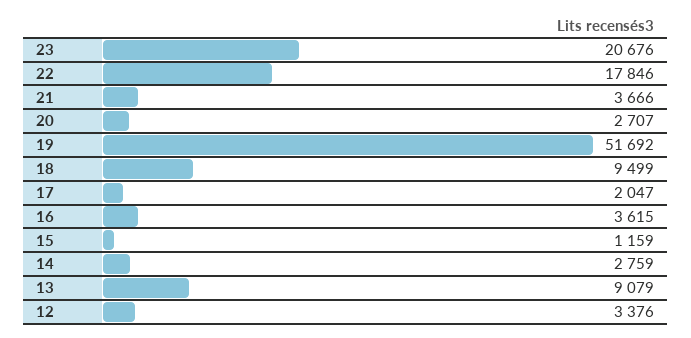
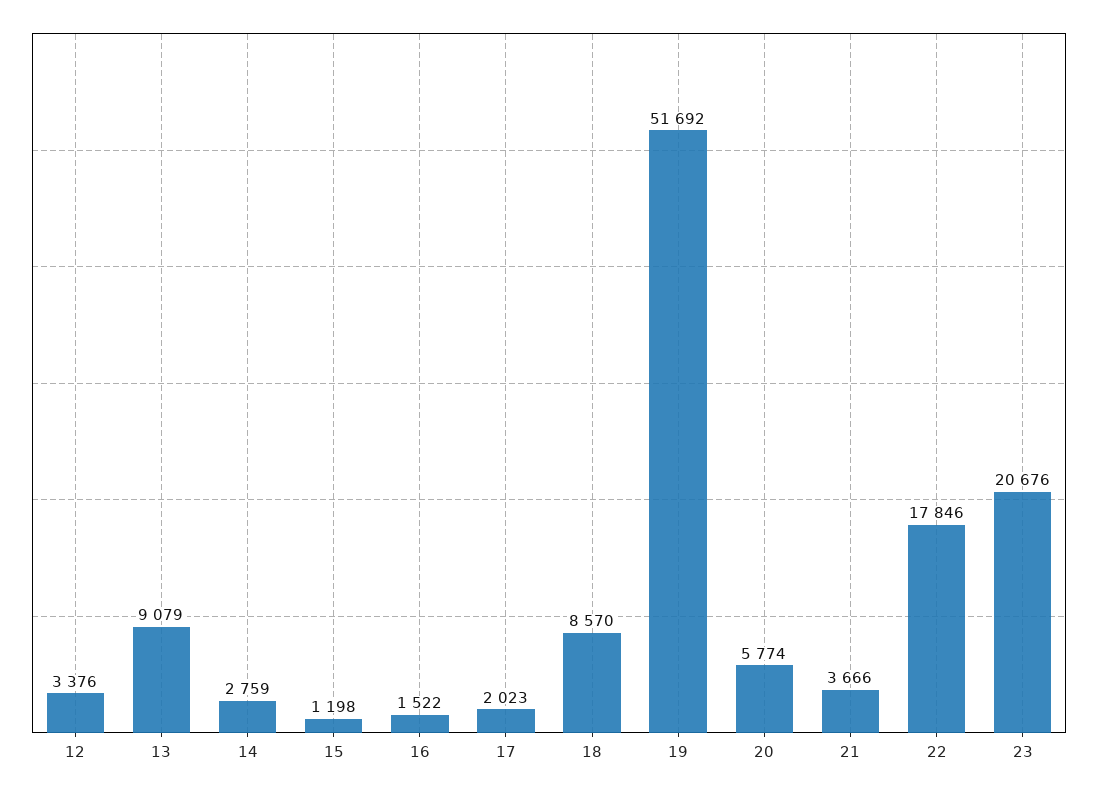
  {
    "23": 20676,
    "22": 17846,
    "21": 3666,
-   "20": 2707,
+   "20": 5774,
    "19": 51692,
-   "18": 9499,
+   "18": 8570,
-   "17": 2047,
+   "17": 2023,
-   "16": 3615,
+   "16": 1522,
-   "15": 1159,
+   "15": 1198,
    "14": 2759,
    "13": 9079,
    "12": 3376
  }

